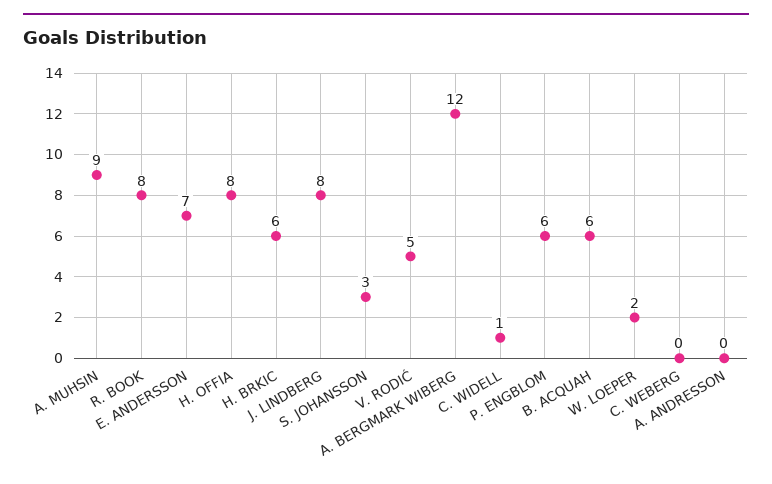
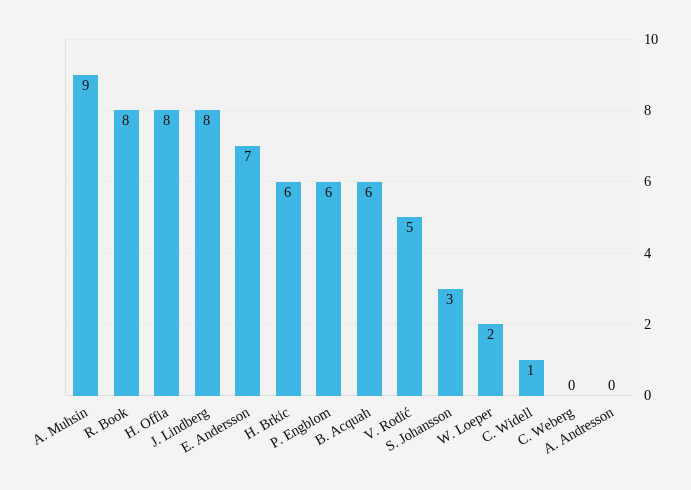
  {
    "A. MUHSIN": 9,
    "R. BOOK": 8,
    "E. ANDERSSON": 7,
    "H. OFFIA": 8,
    "H. BRKIC": 6,
    "J. LINDBERG": 8,
    "S. JOHANSSON": 3,
    "V. RODIĆ": 5,
-   "A. BERGMARK WIBERG": 12,
    "C. WIDELL": 1,
    "P. ENGBLOM": 6,
    "B. ACQUAH": 6,
    "W. LOEPER": 2,
    "C. WEBERG": 0,
    "A. ANDRESSON": 0
  }

